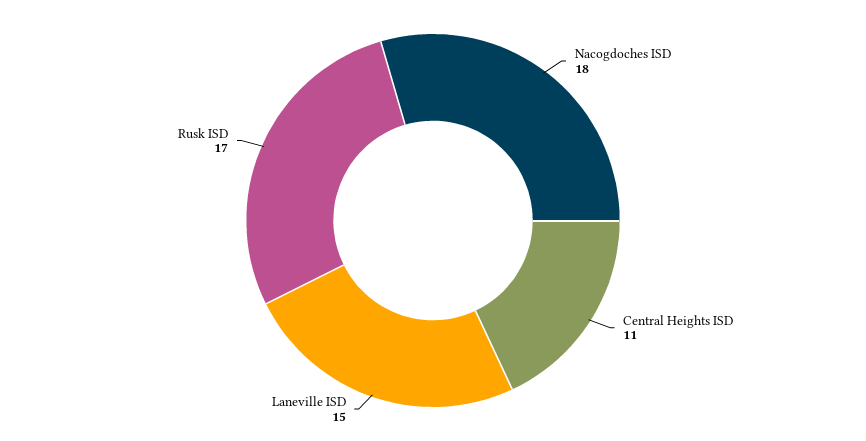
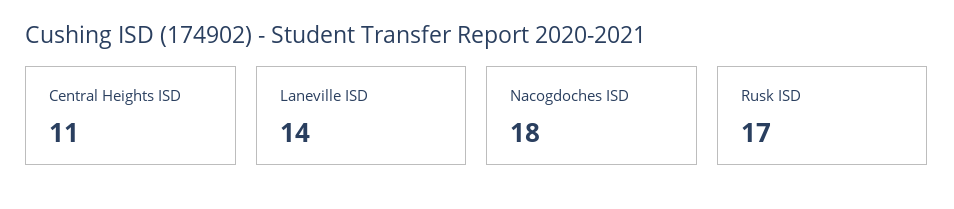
  {
    "Nacogdoches ISD": 18,
    "Central Heights ISD": 11,
-   "Laneville ISD": 15,
+   "Laneville ISD": 14,
    "Rusk ISD": 17
  }

